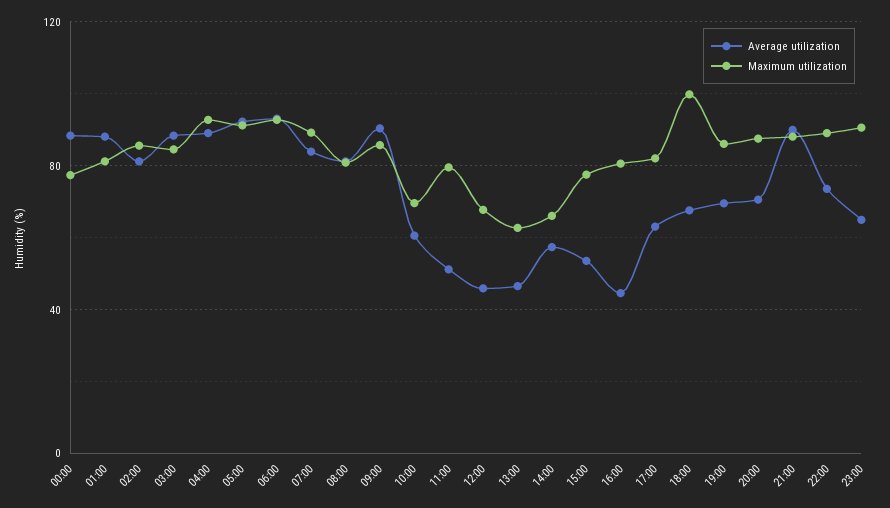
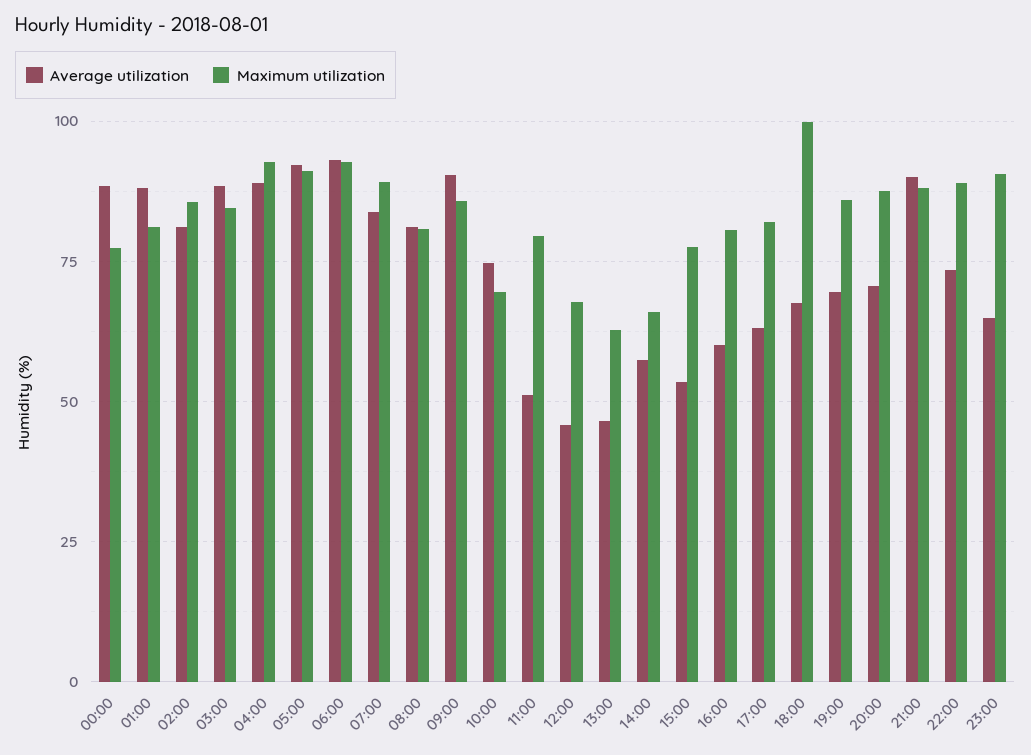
  {
    "Average utilization": {
      "00:00": 87.5,
      "01:00": 87.5,
      "02:00": 80,
      "03:00": 87.5,
      "04:00": 90,
      "05:00": 92.5,
      "06:00": 92.5,
      "07:00": 85,
      "08:00": 80,
      "09:00": 90,
-     "10:00": 60,
+     "10:00": 75,
      "11:00": 50,
      "12:00": 45,
      "13:00": 47.5,
      "14:00": 57.5,
      "15:00": 52.5,
-     "16:00": 45,
+     "16:00": 60,
      "17:00": 62.5,
      "18:00": 67.5,
      "19:00": 70,
      "20:00": 70,
      "21:00": 90,
      "22:00": 72.5,
      "23:00": 65
    },
    "Maximum utilization": {
      "00:00": 77.5,
      "01:00": 80,
      "02:00": 85,
      "03:00": 85,
      "04:00": 92.5,
      "05:00": 90,
      "06:00": 92.5,
      "07:00": 90,
      "08:00": 80,
      "09:00": 85,
      "10:00": 70,
      "11:00": 80,
      "12:00": 67.5,
      "13:00": 62.5,
      "14:00": 65,
      "15:00": 77.5,
      "16:00": 80,
      "17:00": 82.5,
      "18:00": 100,
      "19:00": 85,
      "20:00": 87.5,
      "21:00": 87.5,
      "22:00": 90,
      "23:00": 90
    }
  }

